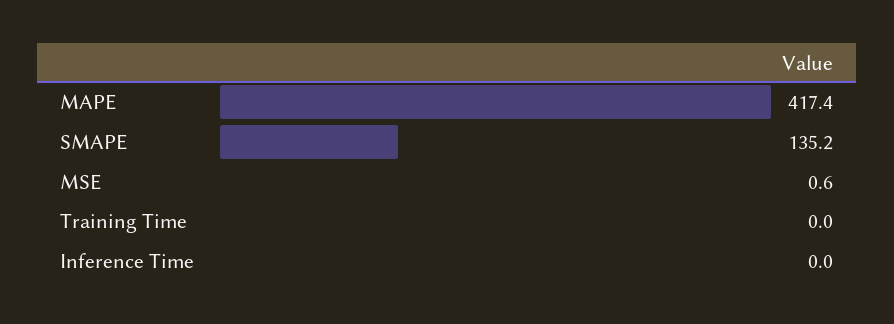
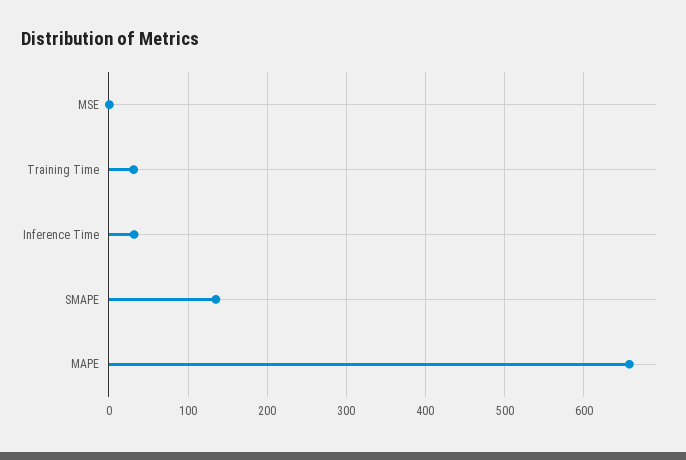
  {
-   "MAPE": 417.4,
+   "MAPE": 660,
    "SMAPE": 135.2,
    "MSE": 0.6,
-   "Training Time": 0,
+   "Training Time": 30,
-   "Inference Time": 0
+   "Inference Time": 30
  }

